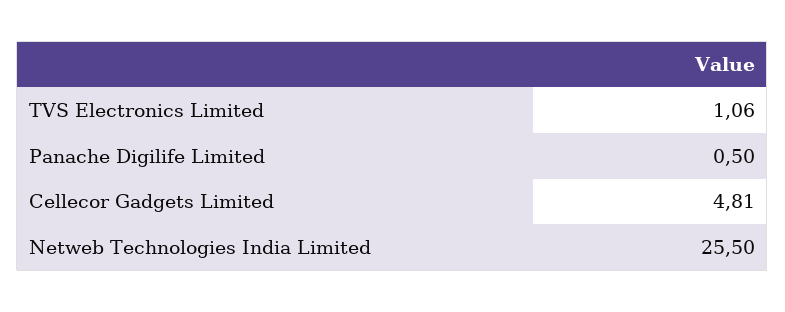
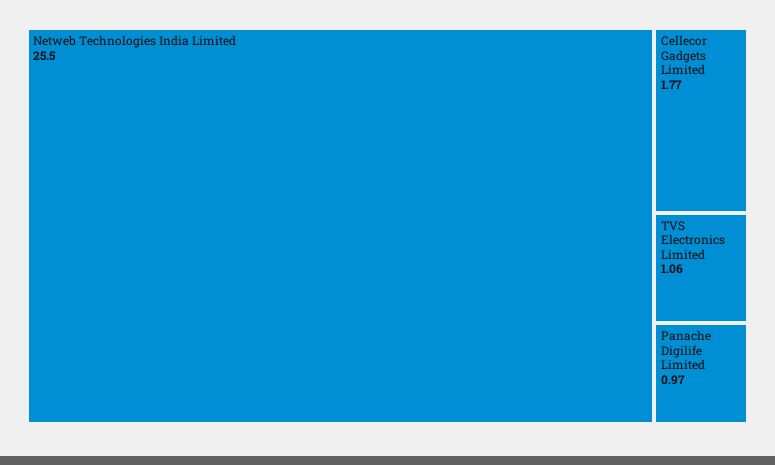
  {
    "TVS Electronics Limited": 1.06,
-   "Panache Digilife Limited": 0.5,
+   "Panache Digilife Limited": 0.97,
-   "Cellecor Gadgets Limited": 4.81,
+   "Cellecor Gadgets Limited": 1.77,
    "Netweb Technologies India Limited": 25.5
  }

